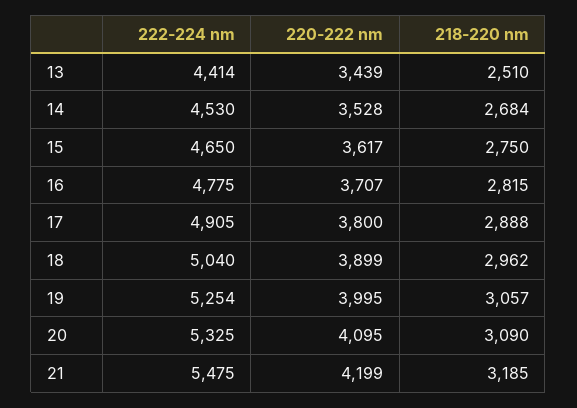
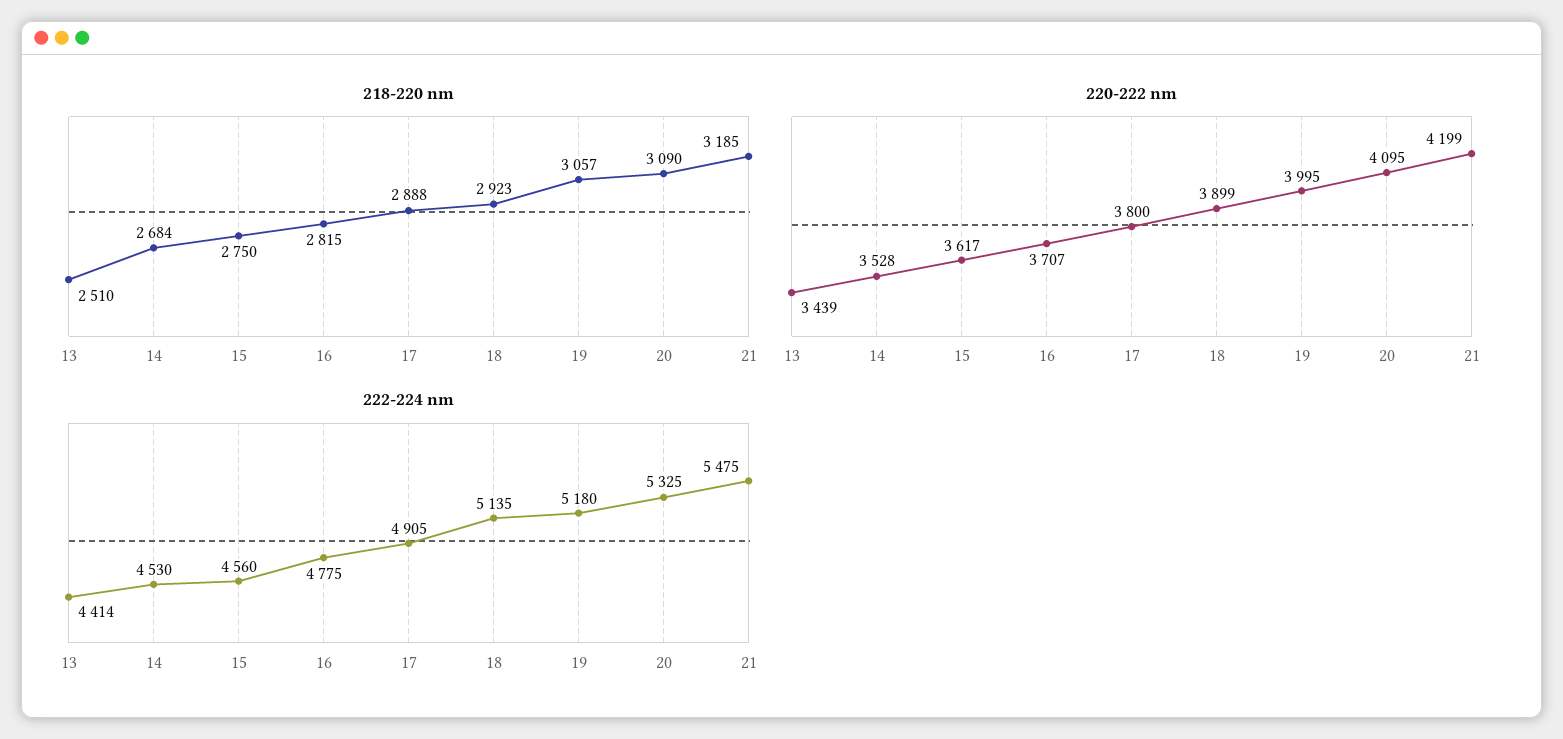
  {
    "222-224 nm": {
      "13": 4414,
      "14": 4530,
-     "15": 4650,
+     "15": 4560,
      "16": 4775,
      "17": 4905,
-     "18": 5040,
+     "18": 5135,
-     "19": 5254,
+     "19": 5180,
      "20": 5325,
      "21": 5475
    },
    "220-222 nm": {
      "13": 3439,
      "14": 3528,
      "15": 3617,
      "16": 3707,
      "17": 3800,
      "18": 3899,
      "19": 3995,
      "20": 4095,
      "21": 4199
    },
    "218-220 nm": {
      "13": 2510,
      "14": 2684,
      "15": 2750,
      "16": 2815,
      "17": 2888,
-     "18": 2962,
+     "18": 2923,
      "19": 3057,
      "20": 3090,
      "21": 3185
    }
  }

